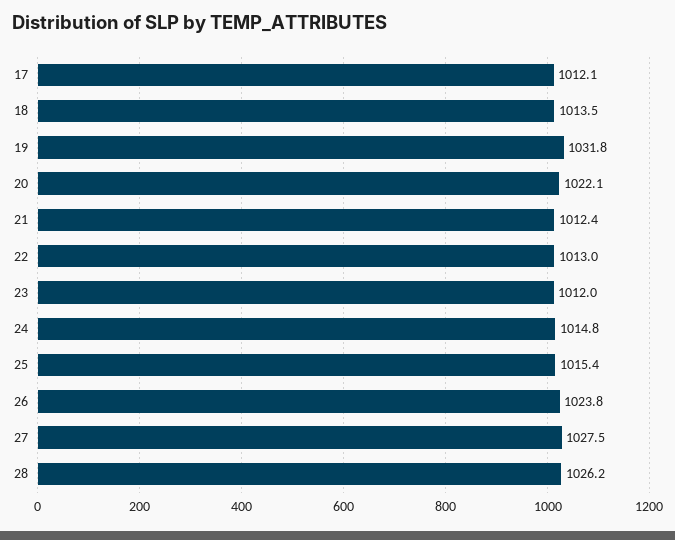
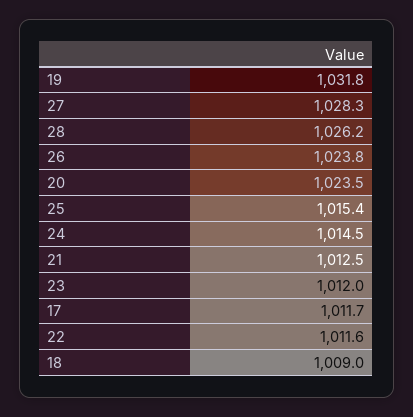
  {
-   "17": 1012.1,
+   "17": 1011.7,
-   "18": 1013.5,
+   "18": 1009,
    "19": 1031.8,
-   "20": 1022.1,
+   "20": 1023.5,
-   "21": 1012.4,
+   "21": 1012.5,
-   "22": 1013,
+   "22": 1011.6,
    "23": 1012,
-   "24": 1014.8,
+   "24": 1014.5,
    "25": 1015.4,
    "26": 1023.8,
-   "27": 1027.5,
+   "27": 1028.3,
    "28": 1026.2
  }

